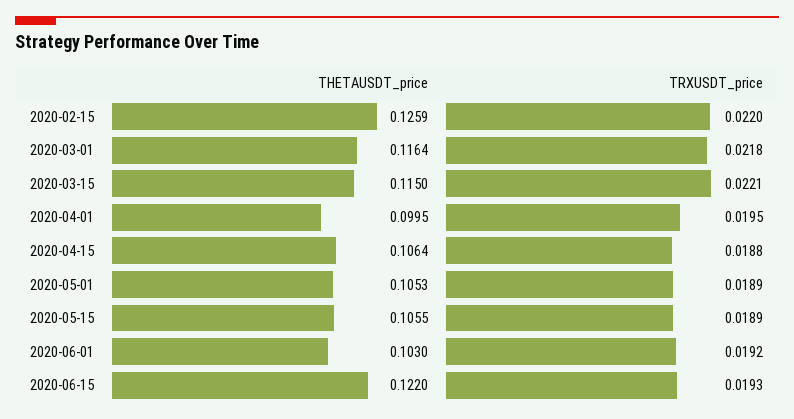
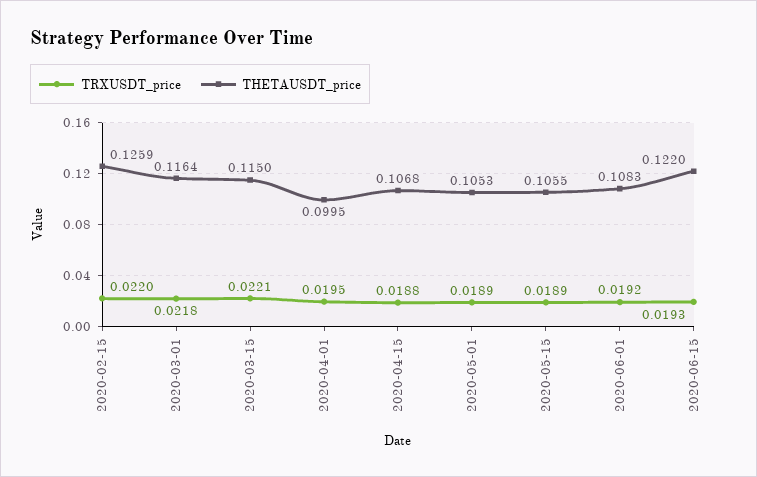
  {
    "THETAUSDT_price": {
      "2020-02-15": 0.1259,
      "2020-03-01": 0.1164,
      "2020-03-15": 0.115,
      "2020-04-01": 0.0995,
-     "2020-04-15": 0.1064,
+     "2020-04-15": 0.1068,
      "2020-05-01": 0.1053,
      "2020-05-15": 0.1055,
-     "2020-06-01": 0.103,
+     "2020-06-01": 0.1083,
      "2020-06-15": 0.122
    },
    "TRXUSDT_price": {
      "2020-02-15": 0.022,
      "2020-03-01": 0.0218,
      "2020-03-15": 0.0221,
      "2020-04-01": 0.0195,
      "2020-04-15": 0.0188,
      "2020-05-01": 0.0189,
      "2020-05-15": 0.0189,
      "2020-06-01": 0.0192,
      "2020-06-15": 0.0193
    }
  }

